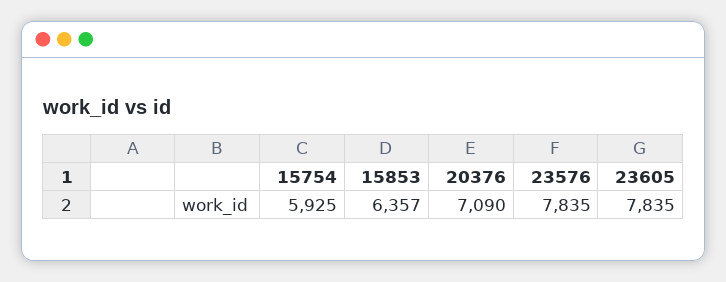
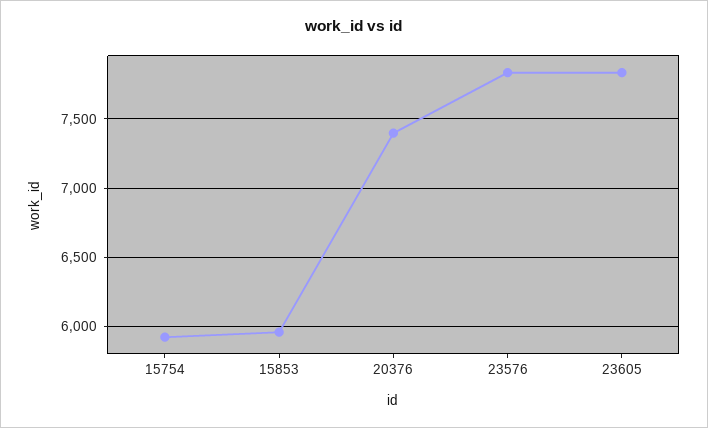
  {
    "15754": 5925,
-   "15853": 6357,
+   "15853": 5950,
-   "20376": 7090,
+   "20376": 7400,
    "23576": 7835,
    "23605": 7835
  }

